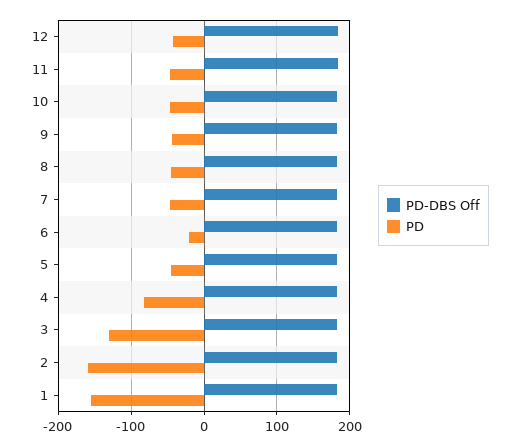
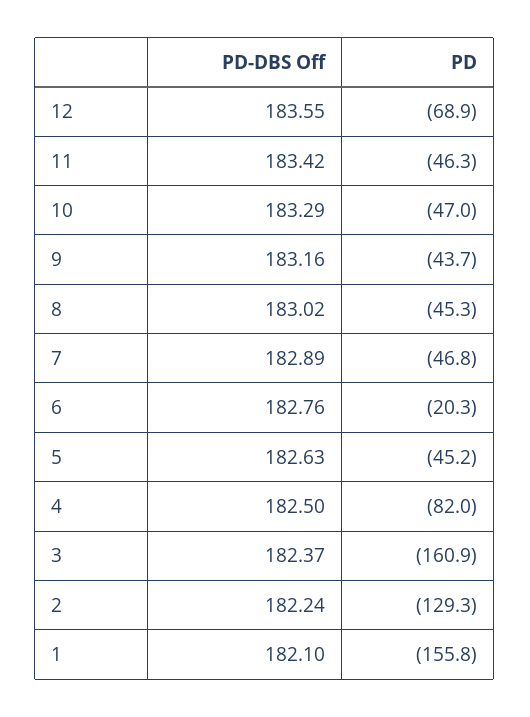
  {
    "PD-DBS Off": {
      "12": 183.55,
      "11": 183.42,
      "10": 183.29,
      "9": 183.16,
      "8": 183.02,
      "7": 182.89,
      "6": 182.76,
      "5": 182.63,
      "4": 182.5,
      "3": 182.37,
      "2": 182.24,
      "1": 182.1
    },
    "PD": {
-     "12": -40,
+     "12": -68.9,
      "11": -46.3,
      "10": -47,
      "9": -43.7,
      "8": -45.3,
      "7": -46.8,
      "6": -20.3,
      "5": -45.2,
      "4": -82,
-     "3": -130,
+     "3": -160.9,
-     "2": -160,
+     "2": -129.3,
      "1": -155.8
    }
  }

